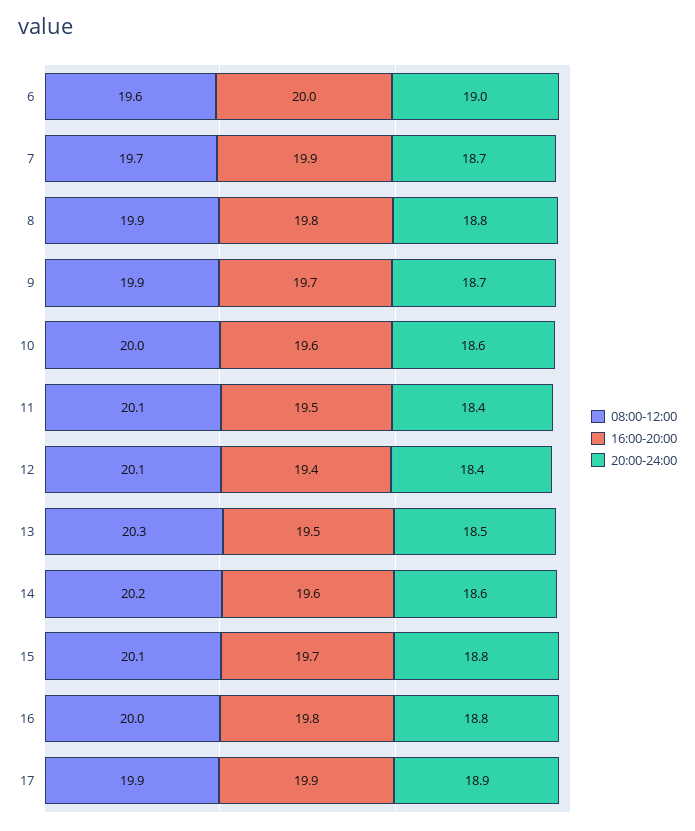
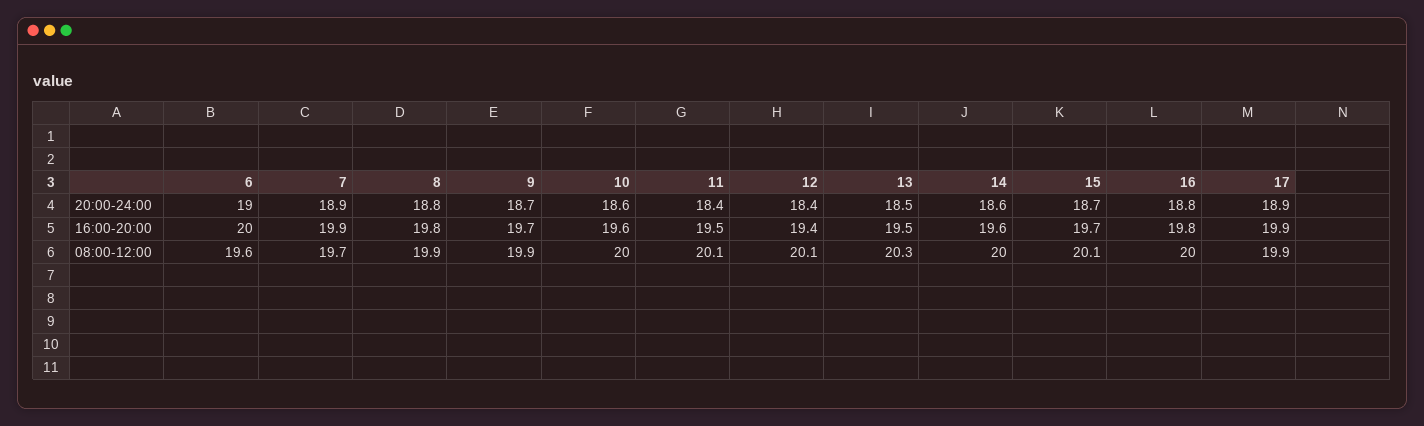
  {
    "08:00-12:00": {
      "6": 19.6,
      "7": 19.7,
      "8": 19.9,
      "9": 19.9,
      "10": 20,
      "11": 20.1,
      "12": 20.1,
      "13": 20.3,
-     "14": 20.2,
+     "14": 20,
      "15": 20.1,
      "16": 20,
      "17": 19.9
    },
    "16:00-20:00": {
      "6": 20,
      "7": 19.9,
      "8": 19.8,
      "9": 19.7,
      "10": 19.6,
      "11": 19.5,
      "12": 19.4,
      "13": 19.5,
      "14": 19.6,
      "15": 19.7,
      "16": 19.8,
      "17": 19.9
    },
    "20:00-24:00": {
      "6": 19,
-     "7": 18.7,
+     "7": 18.9,
      "8": 18.8,
      "9": 18.7,
      "10": 18.6,
      "11": 18.4,
      "12": 18.4,
      "13": 18.5,
      "14": 18.6,
-     "15": 18.8,
+     "15": 18.7,
      "16": 18.8,
      "17": 18.9
    }
  }

